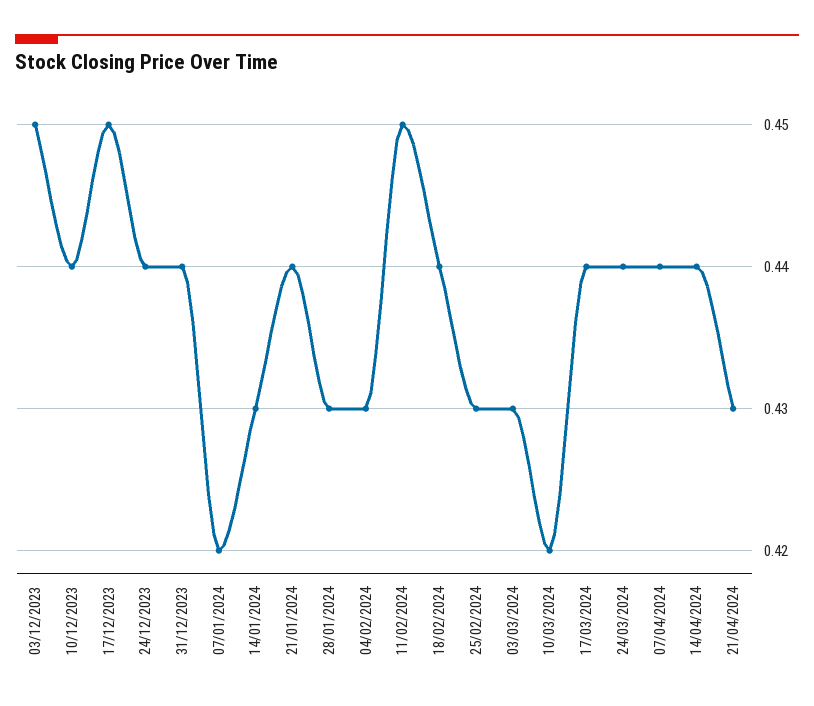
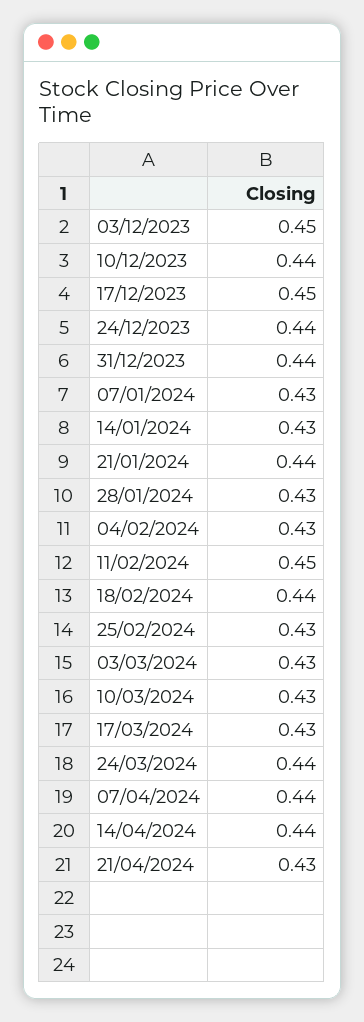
  {
    "03/12/2023": 0.45,
    "10/12/2023": 0.44,
    "17/12/2023": 0.45,
    "24/12/2023": 0.44,
    "31/12/2023": 0.44,
-   "07/01/2024": 0.42,
+   "07/01/2024": 0.43,
    "14/01/2024": 0.43,
    "21/01/2024": 0.44,
    "28/01/2024": 0.43,
    "04/02/2024": 0.43,
    "11/02/2024": 0.45,
    "18/02/2024": 0.44,
    "25/02/2024": 0.43,
    "03/03/2024": 0.43,
-   "10/03/2024": 0.42,
+   "10/03/2024": 0.43,
-   "17/03/2024": 0.44,
+   "17/03/2024": 0.43,
    "24/03/2024": 0.44,
    "07/04/2024": 0.44,
    "14/04/2024": 0.44,
    "21/04/2024": 0.43
  }

